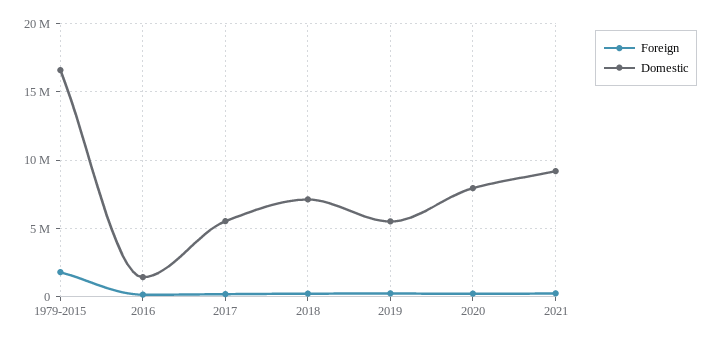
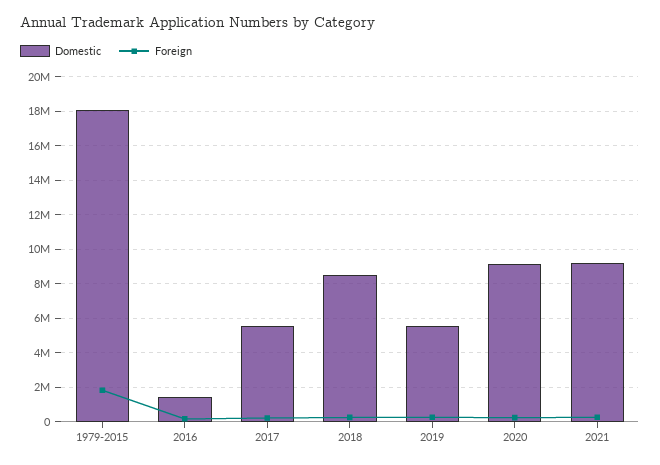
  {
    "Foreign": {
      "1979-2015": 2000000,
      "2016": 0,
      "2017": 0,
      "2018": 0,
      "2019": 500000,
      "2020": 0,
      "2021": 500000
    },
    "Domestic": {
-     "1979-2015": 16500000,
+     "1979-2015": 18000000,
      "2016": 1500000,
      "2017": 5500000,
-     "2018": 7000000,
+     "2018": 8500000,
      "2019": 5500000,
-     "2020": 8000000,
+     "2020": 9000000,
      "2021": 9000000
    }
  }

